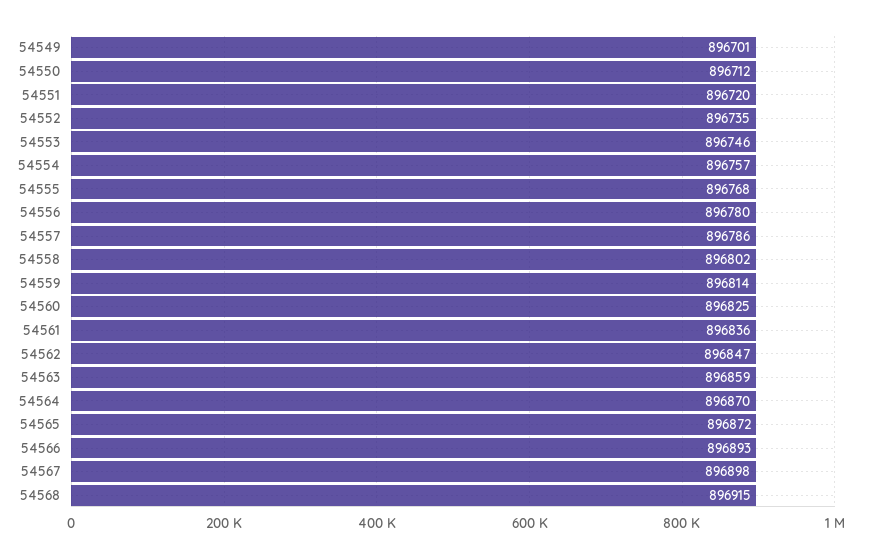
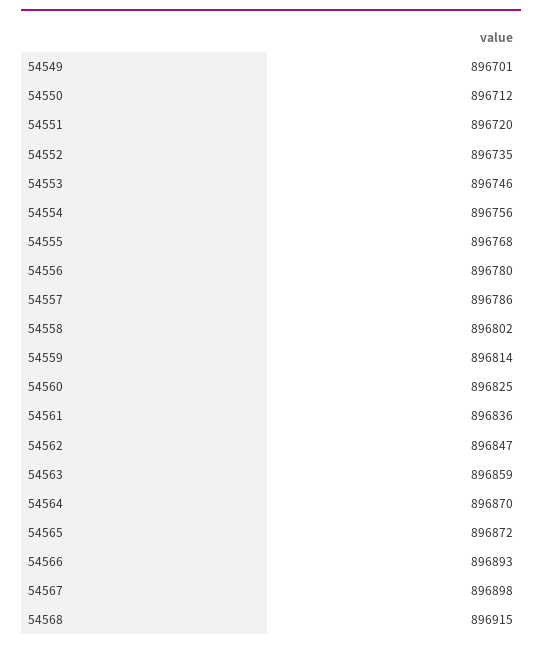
  {
    "54549": 896701,
    "54550": 896712,
    "54551": 896720,
    "54552": 896735,
    "54553": 896746,
-   "54554": 896757,
+   "54554": 896756,
    "54555": 896768,
    "54556": 896780,
    "54557": 896786,
    "54558": 896802,
    "54559": 896814,
    "54560": 896825,
    "54561": 896836,
    "54562": 896847,
    "54563": 896859,
    "54564": 896870,
    "54565": 896872,
    "54566": 896893,
    "54567": 896898,
    "54568": 896915
  }

